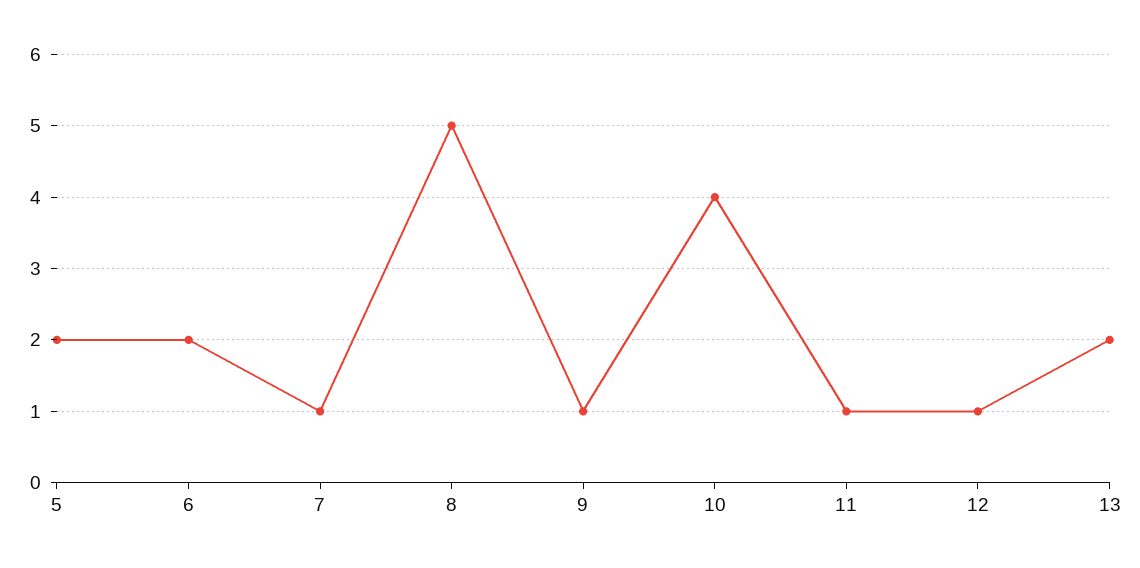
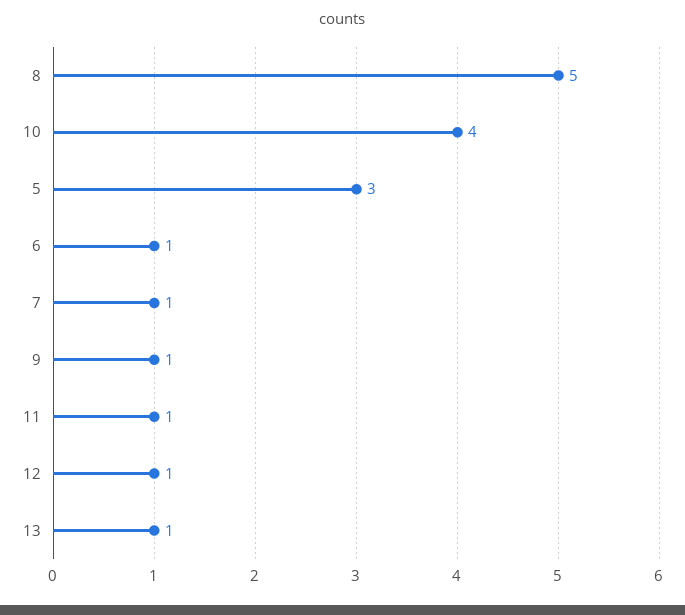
  {
-   "5": 2,
+   "5": 3,
-   "6": 2,
+   "6": 1,
    "7": 1,
    "8": 5,
    "9": 1,
    "10": 4,
    "11": 1,
    "12": 1,
-   "13": 2
+   "13": 1
  }

